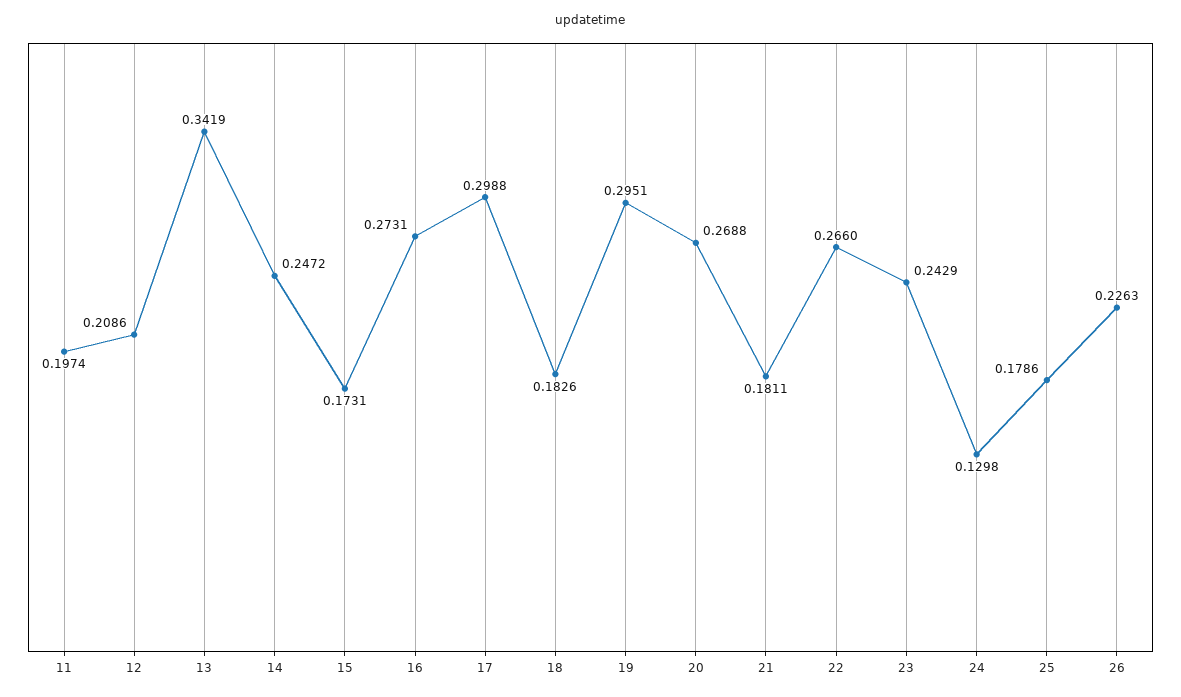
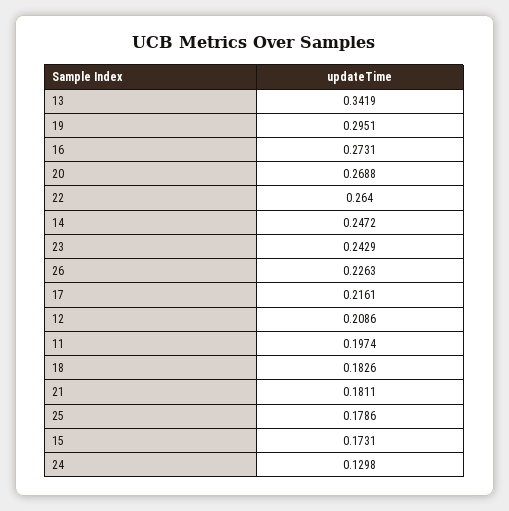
  {
    "11": 0.1974,
    "12": 0.2086,
    "13": 0.3419,
    "14": 0.2472,
    "15": 0.1731,
    "16": 0.2731,
-   "17": 0.2988,
+   "17": 0.2161,
    "18": 0.1826,
    "19": 0.2951,
    "20": 0.2688,
    "21": 0.1811,
-   "22": 0.266,
+   "22": 0.264,
    "23": 0.2429,
    "24": 0.1298,
    "25": 0.1786,
    "26": 0.2263
  }

